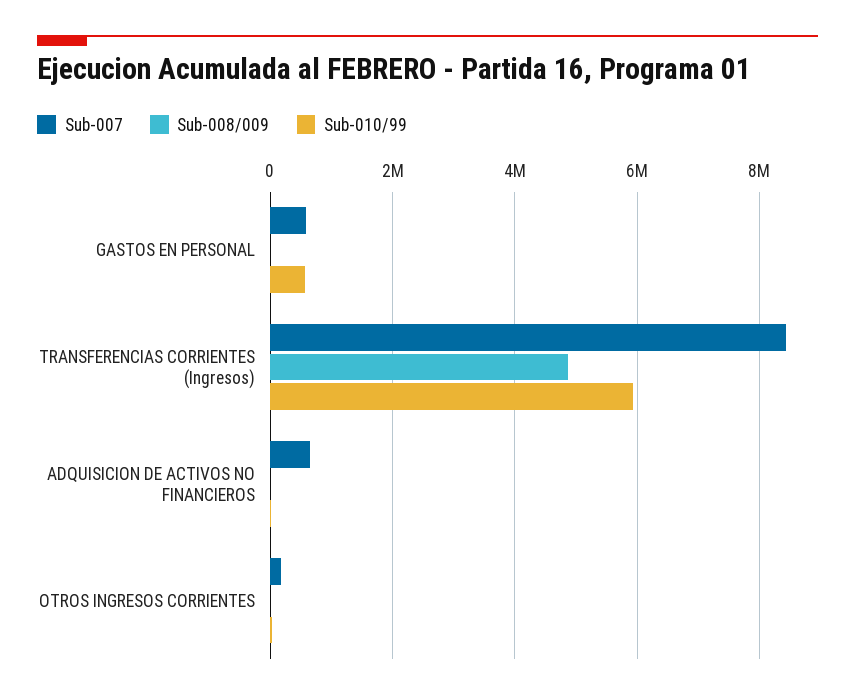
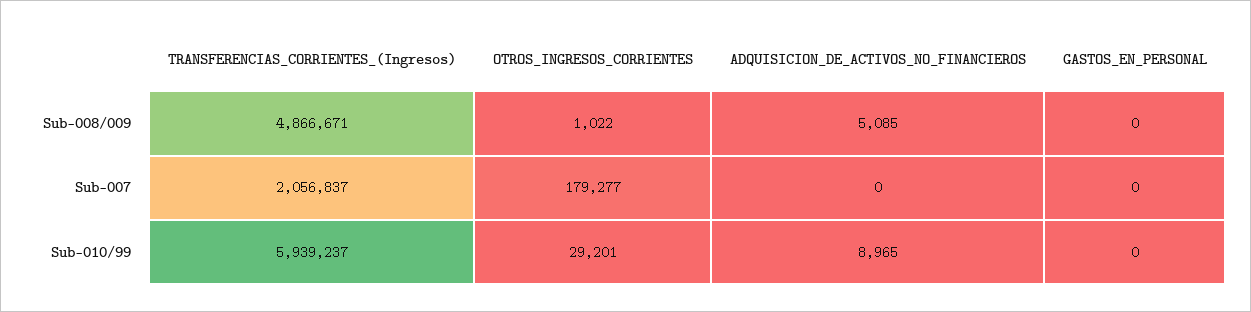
  {
    "Sub-007": {
-     "GASTOS EN PERSONAL": 600000,
+     "GASTOS EN PERSONAL": 0,
-     "TRANSFERENCIAS CORRIENTES (Ingresos)": 8400000,
+     "TRANSFERENCIAS CORRIENTES (Ingresos)": 2056837,
-     "ADQUISICION DE ACTIVOS NO FINANCIEROS": 600000,
+     "ADQUISICION DE ACTIVOS NO FINANCIEROS": 0,
      "OTROS INGRESOS CORRIENTES": 179277
    },
    "Sub-008/009": {
      "GASTOS EN PERSONAL": 0,
      "TRANSFERENCIAS CORRIENTES (Ingresos)": 4866671,
      "ADQUISICION DE ACTIVOS NO FINANCIEROS": 5085,
      "OTROS INGRESOS CORRIENTES": 1022
    },
    "Sub-010/99": {
-     "GASTOS EN PERSONAL": 600000,
+     "GASTOS EN PERSONAL": 0,
      "TRANSFERENCIAS CORRIENTES (Ingresos)": 5939237,
      "ADQUISICION DE ACTIVOS NO FINANCIEROS": 8965,
      "OTROS INGRESOS CORRIENTES": 29201
    }
  }

